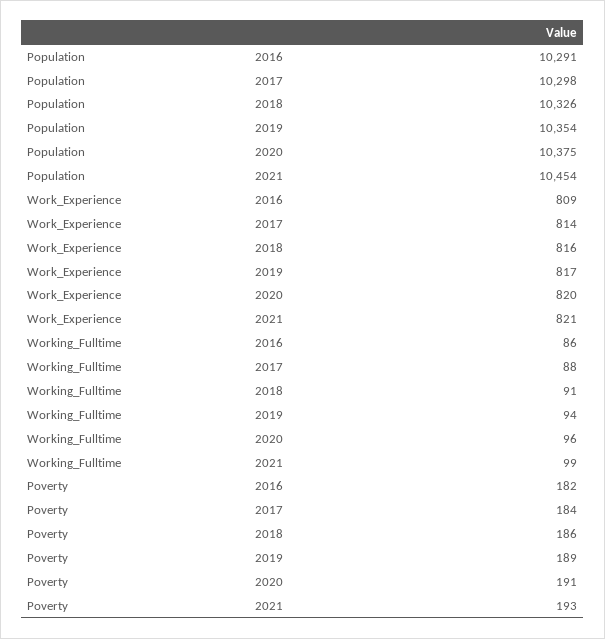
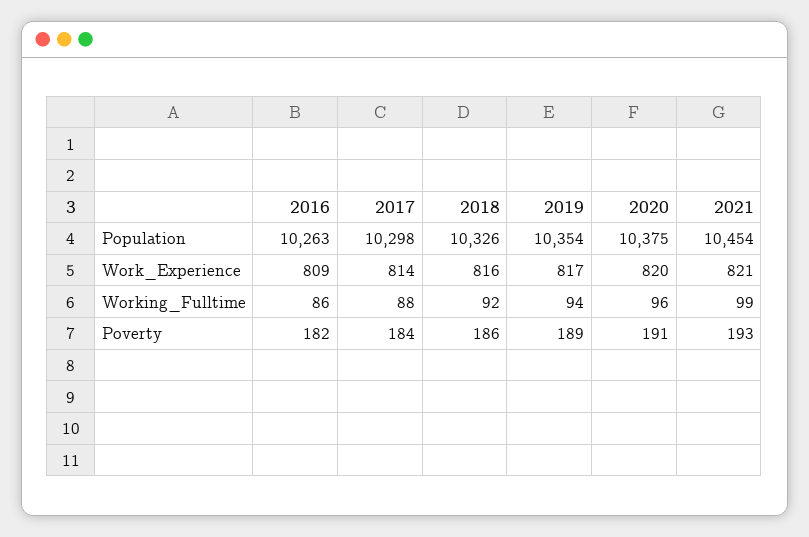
  {
    "Population": {
-     "2016": 10291,
+     "2016": 10263,
      "2017": 10298,
      "2018": 10326,
      "2019": 10354,
      "2020": 10375,
      "2021": 10454
    },
    "Work_Experience": {
      "2016": 809,
      "2017": 814,
      "2018": 816,
      "2019": 817,
      "2020": 820,
      "2021": 821
    },
    "Working_Fulltime": {
      "2016": 86,
      "2017": 88,
-     "2018": 91,
+     "2018": 92,
      "2019": 94,
      "2020": 96,
      "2021": 99
    },
    "Poverty": {
      "2016": 182,
      "2017": 184,
      "2018": 186,
      "2019": 189,
      "2020": 191,
      "2021": 193
    }
  }

